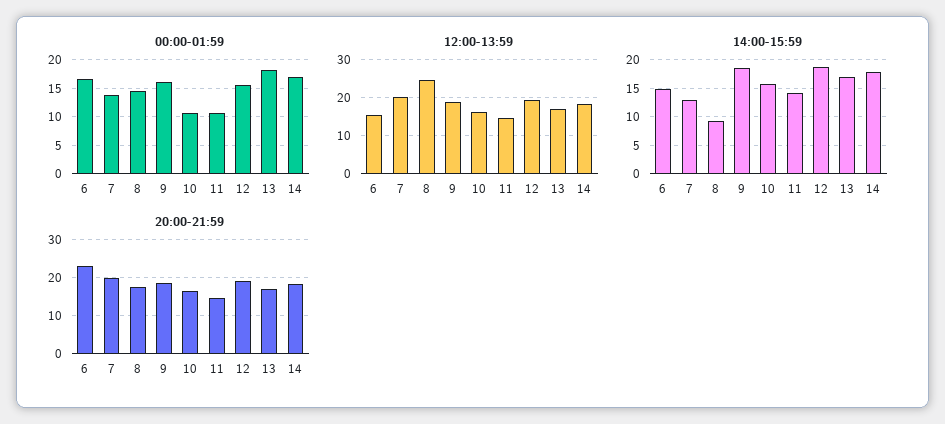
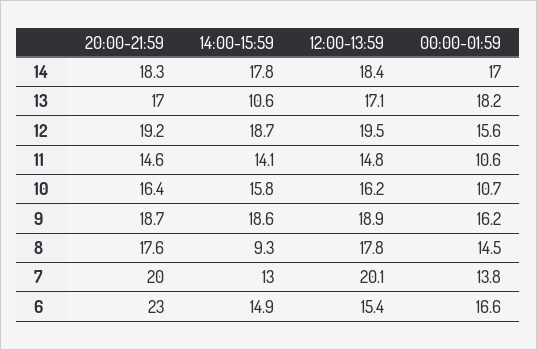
  {
    "00:00-01:59": {
      "6": 16.6,
      "7": 13.8,
      "8": 14.5,
      "9": 16.2,
      "10": 10.7,
      "11": 10.6,
      "12": 15.6,
      "13": 18.2,
      "14": 17
    },
    "12:00-13:59": {
      "6": 15.4,
      "7": 20.1,
-     "8": 24,
+     "8": 17.8,
      "9": 18.9,
      "10": 16.2,
      "11": 14.8,
      "12": 19.5,
      "13": 17.1,
      "14": 18.4
    },
    "14:00-15:59": {
      "6": 14.9,
      "7": 13,
      "8": 9.3,
      "9": 18.6,
      "10": 15.8,
      "11": 14.1,
      "12": 18.7,
-     "13": 17.5,
+     "13": 10.6,
      "14": 17.8
    },
    "20:00-21:59": {
      "6": 23,
      "7": 20,
      "8": 17.6,
      "9": 18.7,
      "10": 16.4,
      "11": 14.6,
      "12": 19.2,
      "13": 17,
      "14": 18.3
    }
  }

